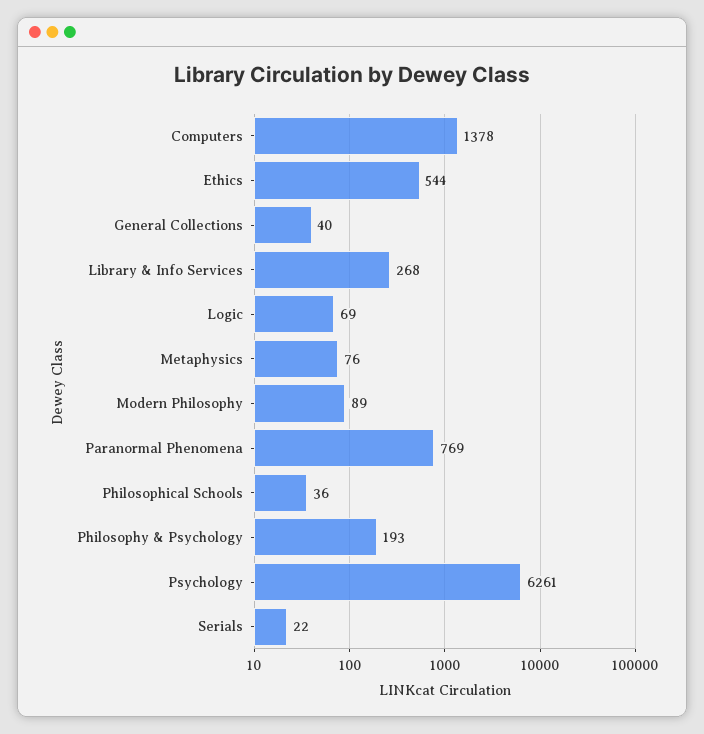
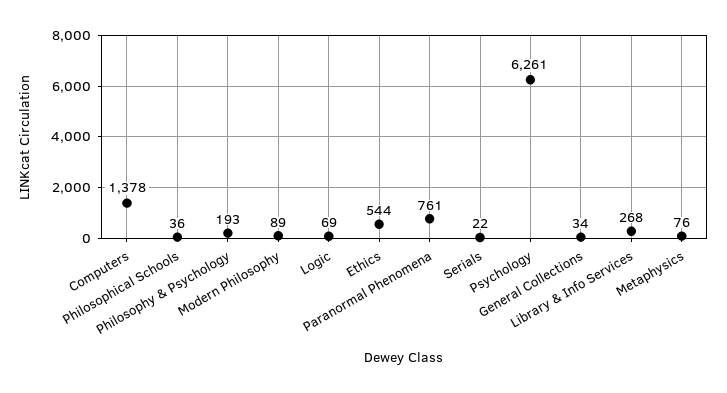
  {
    "Computers": 1378,
    "Ethics": 544,
-   "General Collections": 40,
+   "General Collections": 34,
    "Library & Info Services": 268,
    "Logic": 69,
    "Metaphysics": 76,
    "Modern Philosophy": 89,
-   "Paranormal Phenomena": 769,
+   "Paranormal Phenomena": 761,
    "Philosophical Schools": 36,
    "Philosophy & Psychology": 193,
    "Psychology": 6261,
    "Serials": 22
  }

